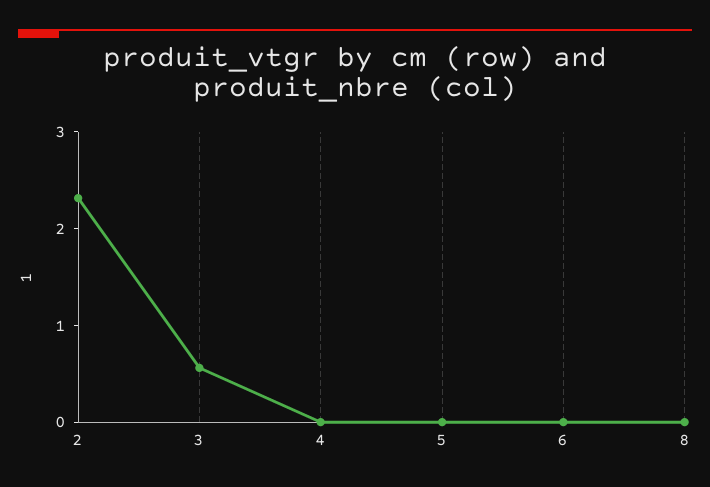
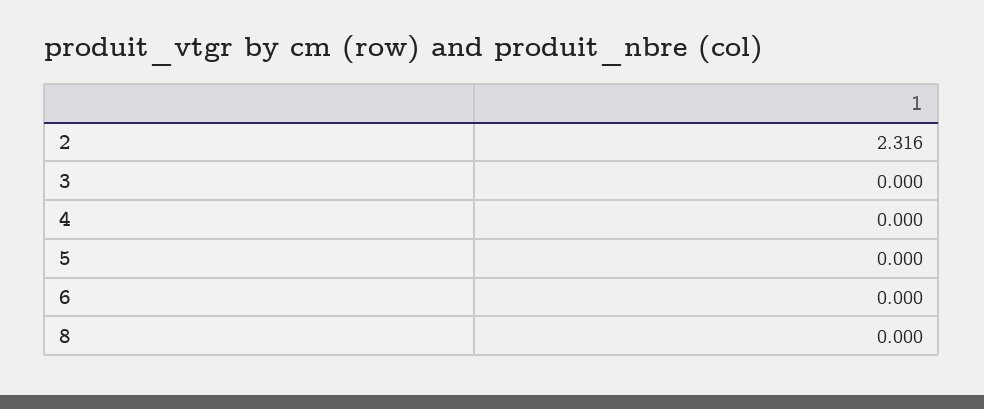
  {
    "2": 2.316,
-   "3": 0.6,
+   "3": 0,
    "4": 0,
    "5": 0,
    "6": 0,
    "8": 0
  }

